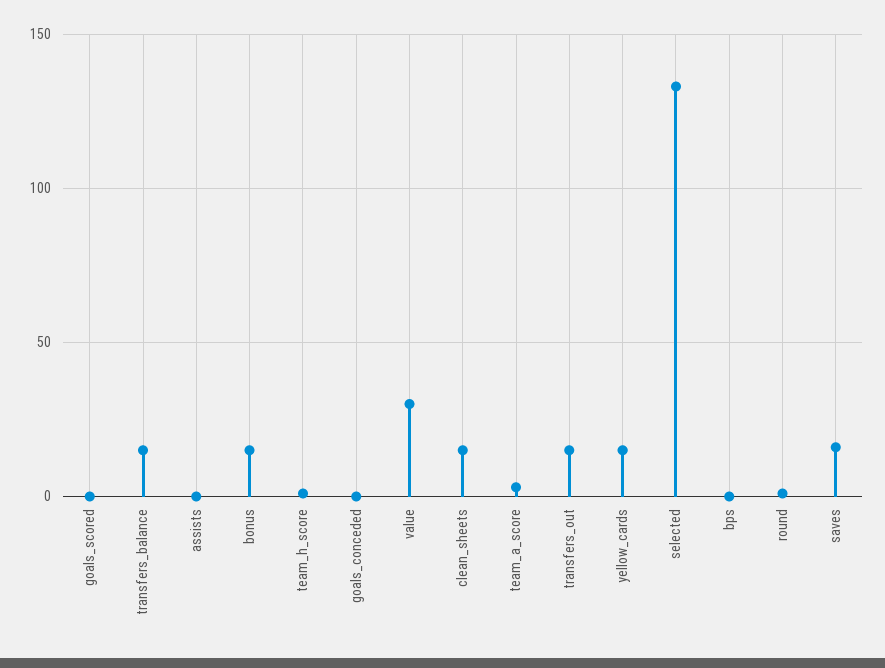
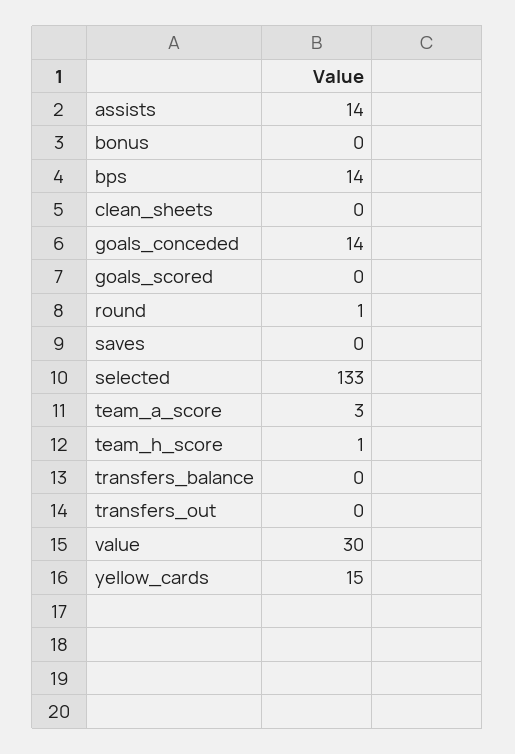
  {
    "goals_scored": 0,
-   "transfers_balance": 15,
+   "transfers_balance": 0,
-   "assists": 0,
+   "assists": 14,
-   "bonus": 15,
+   "bonus": 0,
    "team_h_score": 1,
-   "goals_conceded": 0,
+   "goals_conceded": 14,
    "value": 30,
-   "clean_sheets": 15,
+   "clean_sheets": 0,
    "team_a_score": 3,
-   "transfers_out": 15,
+   "transfers_out": 0,
    "yellow_cards": 15,
    "selected": 133,
-   "bps": 0,
+   "bps": 14,
    "round": 1,
-   "saves": 15
+   "saves": 0
  }

